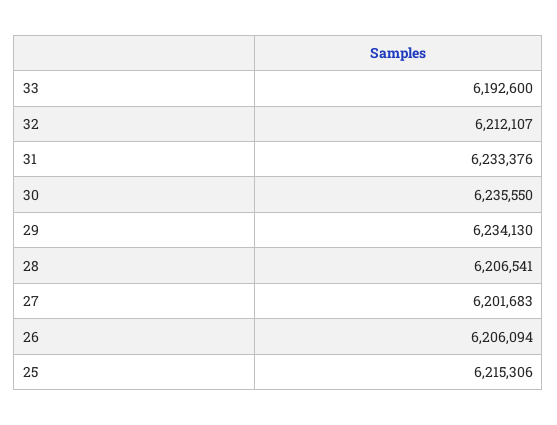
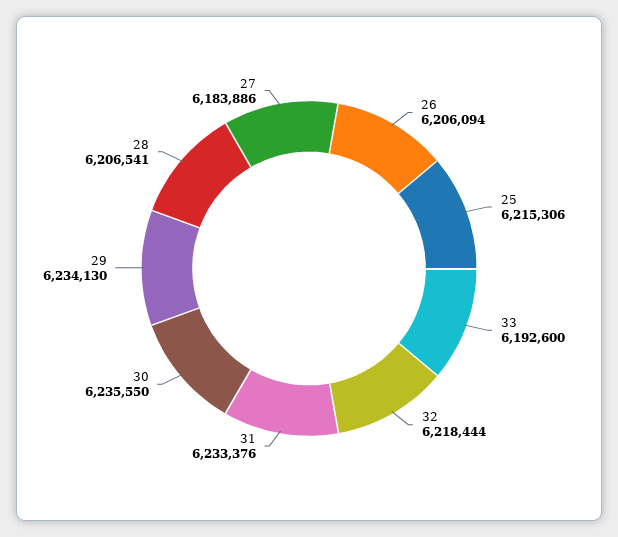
  {
    "33": 6192600,
-   "32": 6212107,
+   "32": 6218444,
    "31": 6233376,
    "30": 6235550,
    "29": 6234130,
    "28": 6206541,
-   "27": 6201683,
+   "27": 6183886,
    "26": 6206094,
    "25": 6215306
  }

